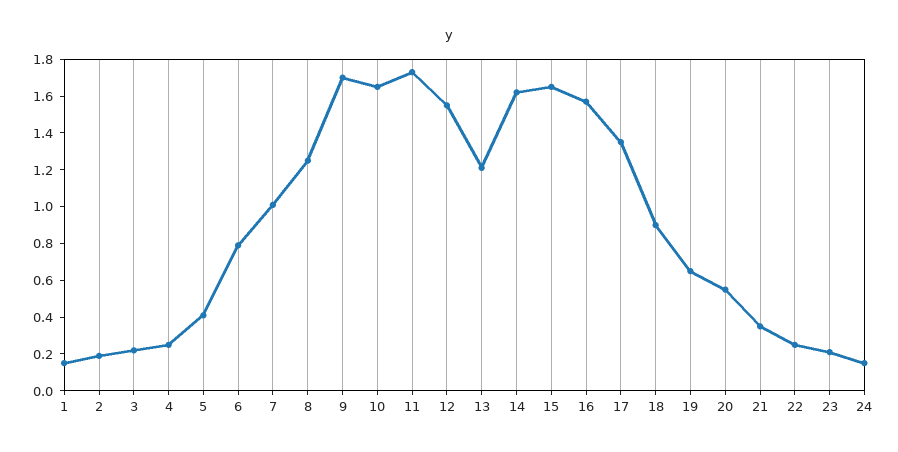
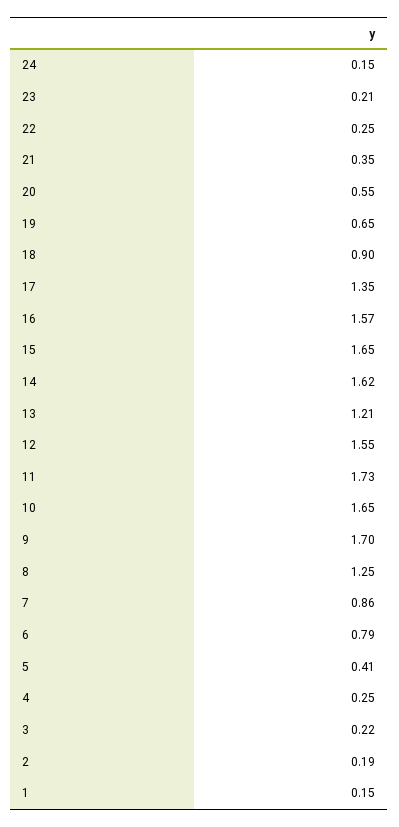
  {
    "1": 0.15,
    "2": 0.19,
    "3": 0.22,
    "4": 0.25,
    "5": 0.41,
    "6": 0.79,
-   "7": 1,
+   "7": 0.86,
    "8": 1.25,
    "9": 1.7,
    "10": 1.65,
    "11": 1.73,
    "12": 1.55,
    "13": 1.21,
    "14": 1.62,
    "15": 1.65,
    "16": 1.57,
    "17": 1.35,
    "18": 0.9,
    "19": 0.65,
    "20": 0.55,
    "21": 0.35,
    "22": 0.25,
    "23": 0.21,
    "24": 0.15
  }

